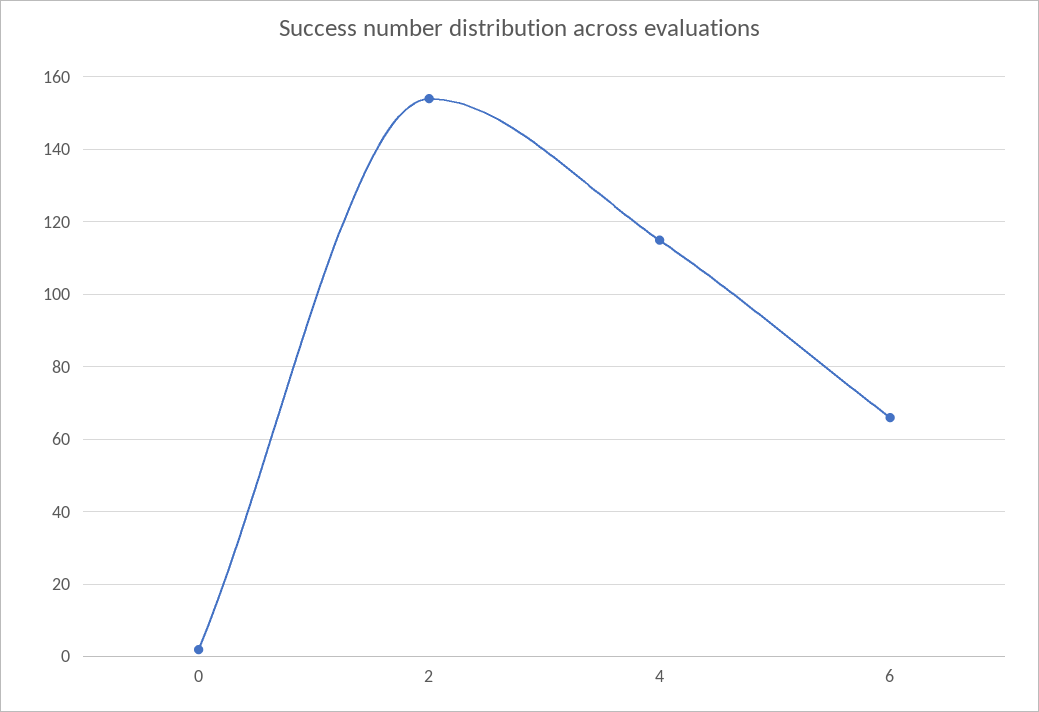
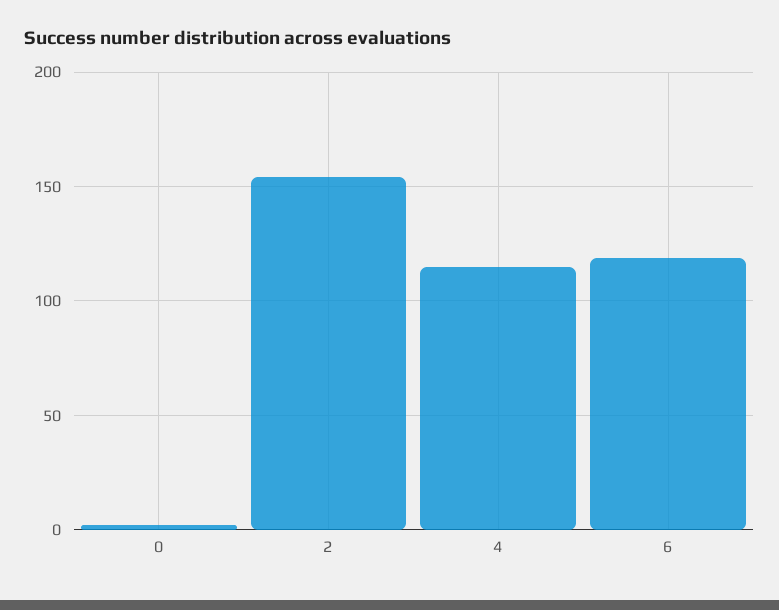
  {
    "0": 0,
    "2": 155,
    "4": 115,
-   "6": 65
+   "6": 120
  }

